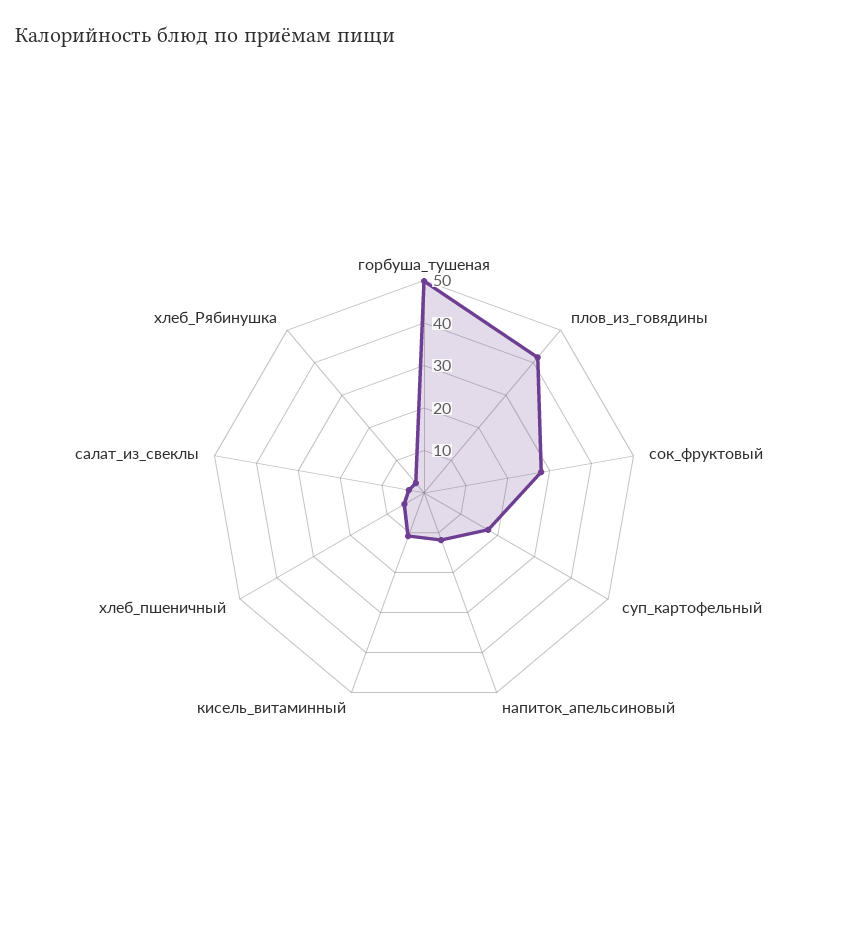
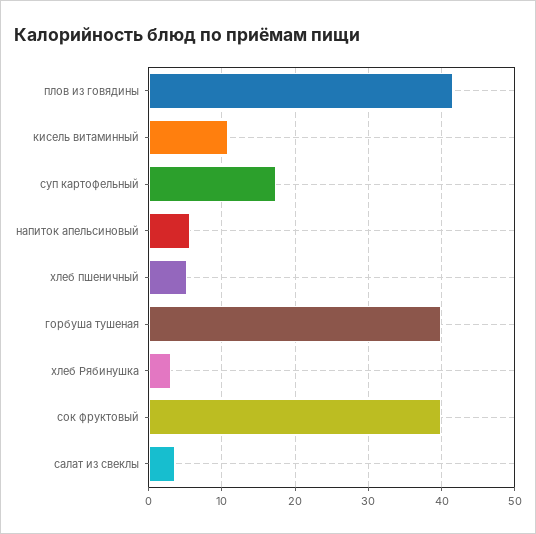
  {
-   "горбуша_тушеная": 50,
+   "горбуша_тушеная": 40,
    "плов_из_говядины": 42,
-   "сок_фруктовый": 28,
+   "сок_фруктовый": 40,
    "суп_картофельный": 17,
-   "напиток_апельсиновый": 12,
+   "напиток_апельсиновый": 6,
    "кисель_витаминный": 11,
    "хлеб_пшеничный": 5,
    "салат_из_свеклы": 4,
    "хлеб_Рябинушка": 3
  }

